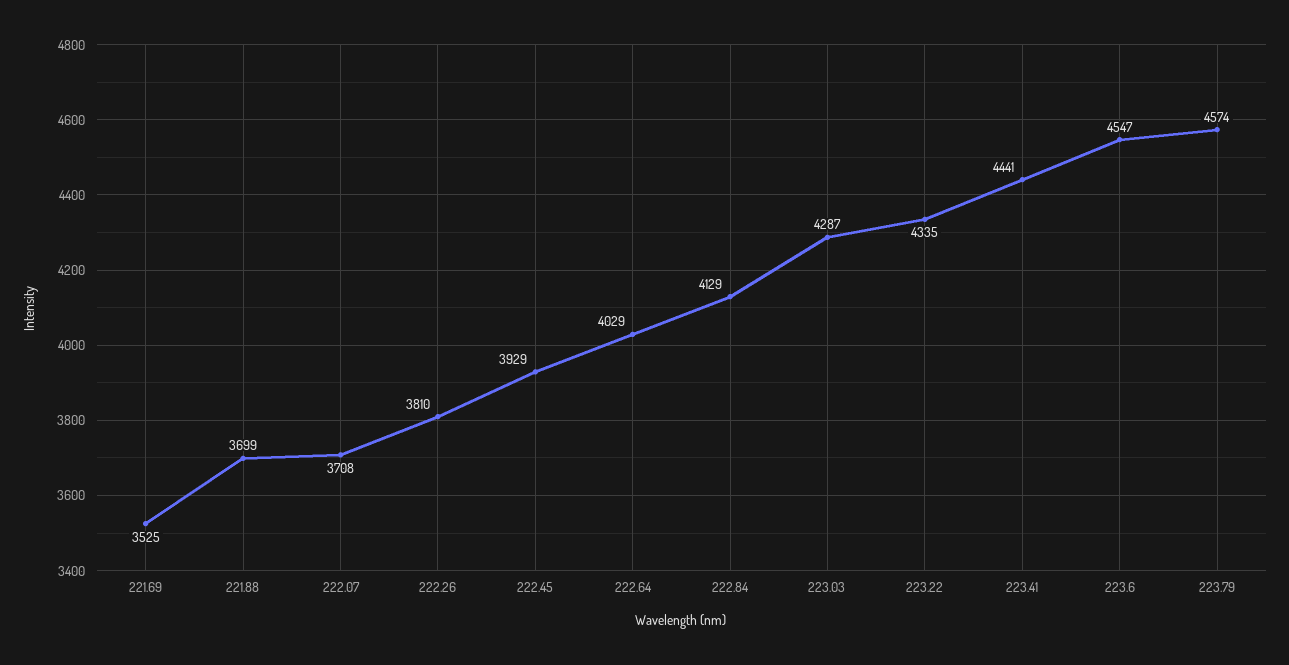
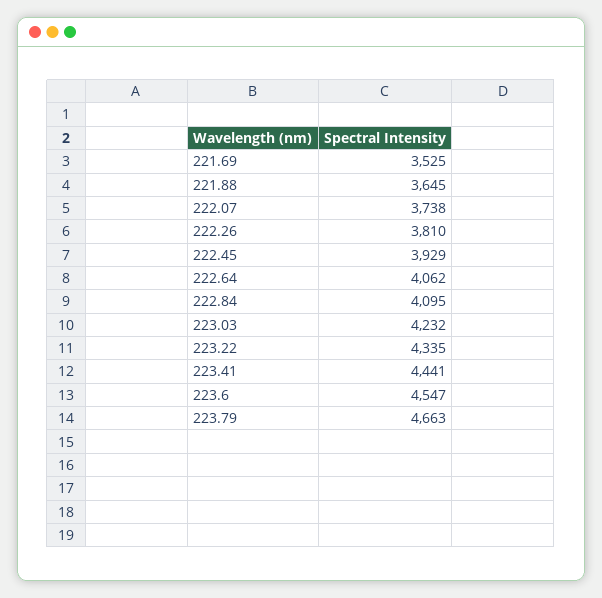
  {
    "221.69": 3525,
-   "221.88": 3699,
+   "221.88": 3645,
-   "222.07": 3708,
+   "222.07": 3738,
    "222.26": 3810,
    "222.45": 3929,
-   "222.64": 4029,
+   "222.64": 4062,
-   "222.84": 4129,
+   "222.84": 4095,
-   "223.03": 4287,
+   "223.03": 4232,
    "223.22": 4335,
    "223.41": 4441,
    "223.6": 4547,
-   "223.79": 4574
+   "223.79": 4663
  }

